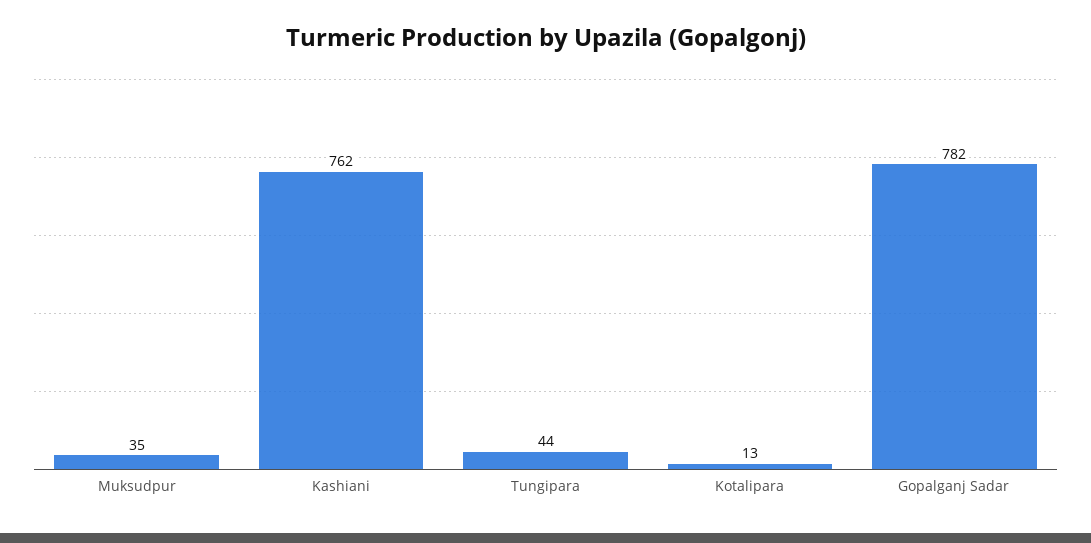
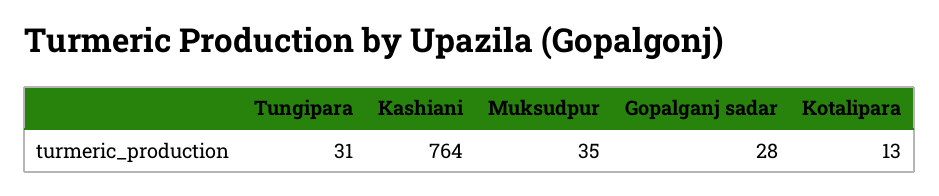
  {
    "Muksudpur": 35,
-   "Kashiani": 762,
+   "Kashiani": 764,
-   "Tungipara": 44,
+   "Tungipara": 31,
    "Kotalipara": 13,
-   "Gopalganj Sadar": 782
+   "Gopalganj Sadar": 28
  }

